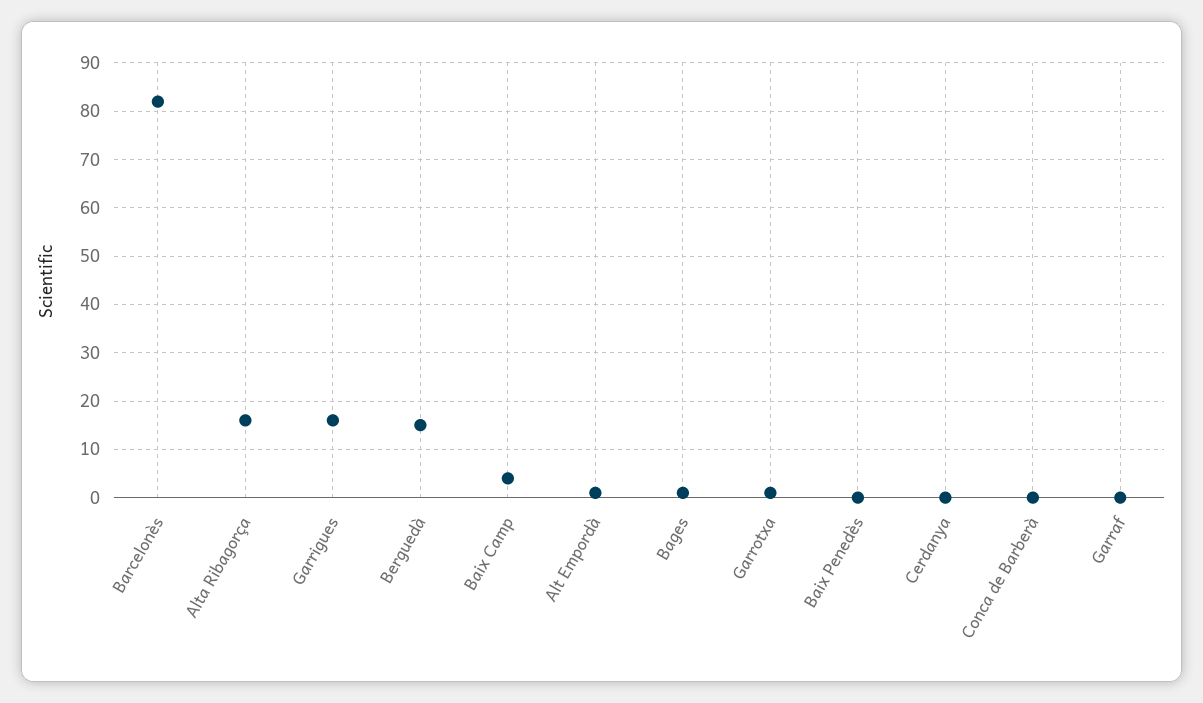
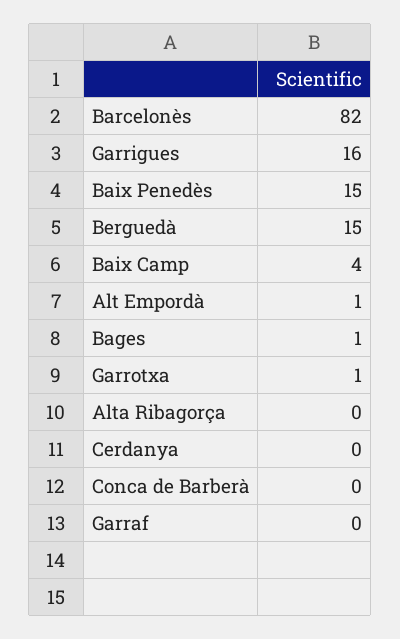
  {
    "Barcelonès": 82,
-   "Alta Ribagorça": 15,
+   "Alta Ribagorça": 0,
    "Garrigues": 16,
    "Berguedà": 15,
    "Baix Camp": 4,
    "Alt Empordà": 1,
    "Bages": 1,
    "Garrotxa": 1,
-   "Baix Penedès": 0,
+   "Baix Penedès": 15,
    "Cerdanya": 0,
    "Conca de Barberà": 0,
    "Garraf": 0
  }

